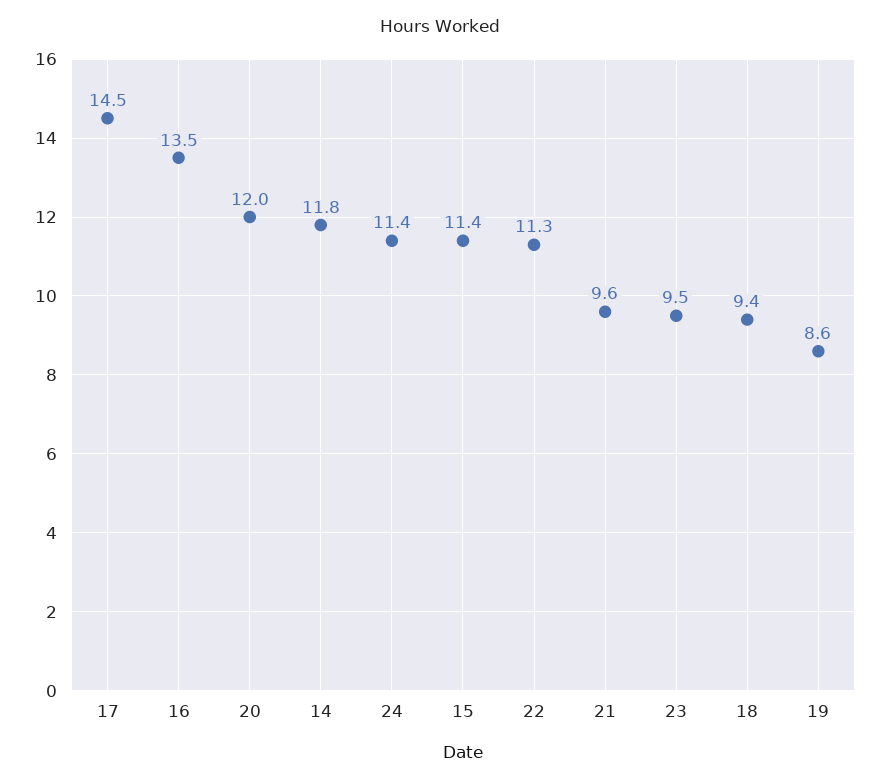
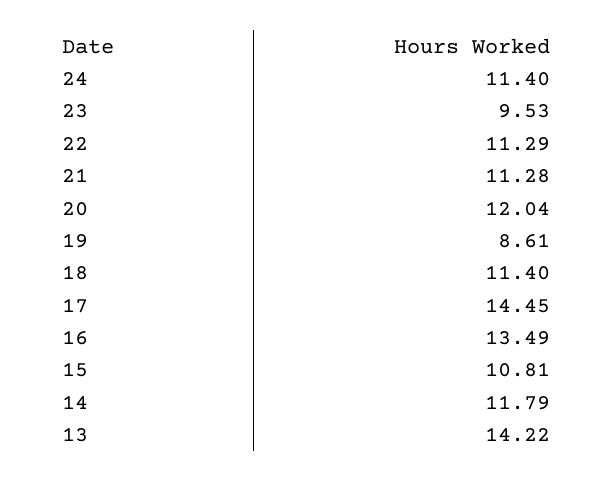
  {
    "17": 14.45,
    "16": 13.49,
    "20": 12.04,
    "14": 11.79,
    "24": 11.4,
-   "15": 11.4,
+   "15": 10.81,
    "22": 11.29,
-   "21": 9.6,
+   "21": 11.28,
    "23": 9.53,
-   "18": 9.4,
+   "18": 11.4,
-   "19": 8.61
+   "19": 8.61,
+   "13": 14.22
  }

